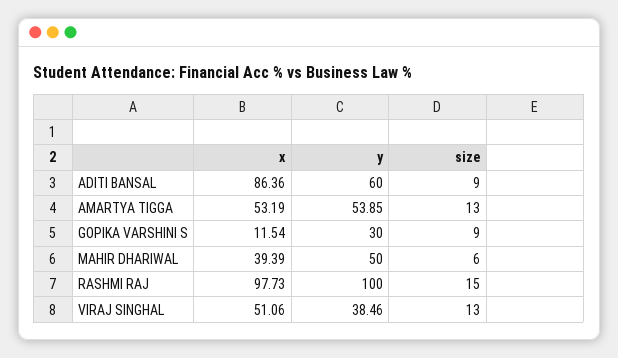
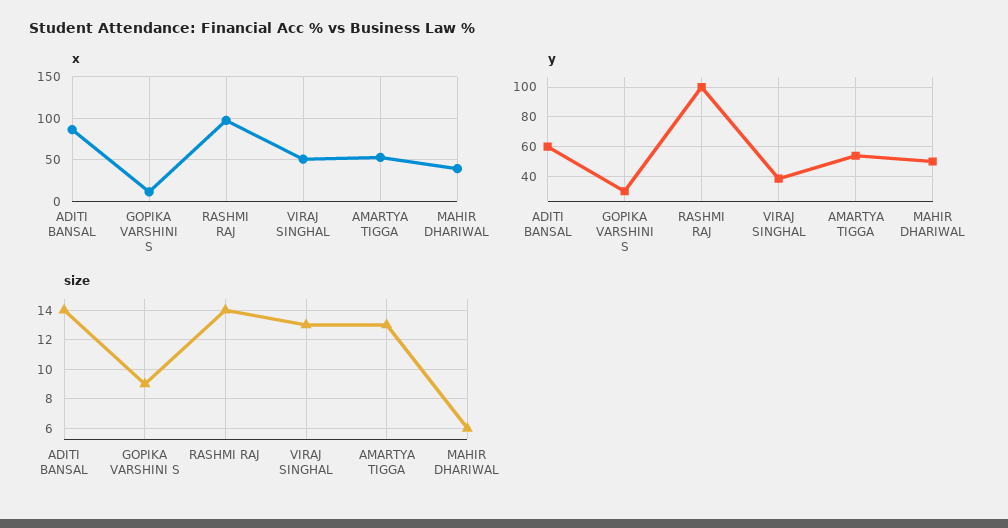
  {
    "x": {
      "ADITI BANSAL": 86.36,
      "AMARTYA TIGGA": 53.19,
      "GOPIKA VARSHINI S": 11.54,
      "MAHIR DHARIWAL": 39.39,
      "RASHMI RAJ": 97.73,
      "VIRAJ SINGHAL": 51.06
    },
    "y": {
      "ADITI BANSAL": 60,
      "AMARTYA TIGGA": 53.85,
      "GOPIKA VARSHINI S": 30,
      "MAHIR DHARIWAL": 50,
      "RASHMI RAJ": 100,
      "VIRAJ SINGHAL": 38.46
    },
    "size": {
-     "ADITI BANSAL": 9,
+     "ADITI BANSAL": 14,
      "AMARTYA TIGGA": 13,
      "GOPIKA VARSHINI S": 9,
      "MAHIR DHARIWAL": 6,
-     "RASHMI RAJ": 15,
+     "RASHMI RAJ": 14,
      "VIRAJ SINGHAL": 13
    }
  }

